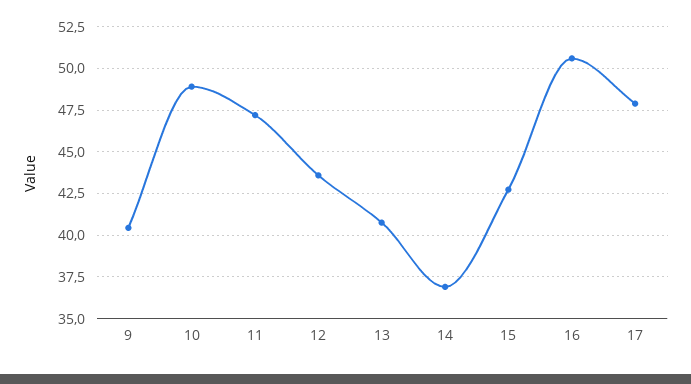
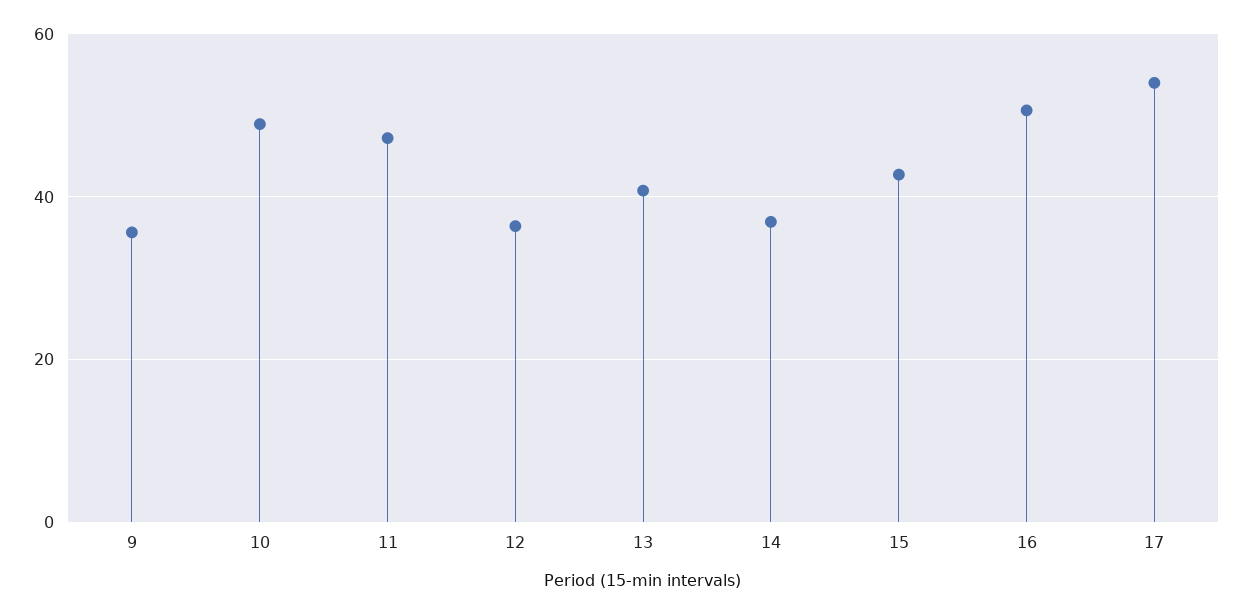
  {
-   "9": 40.5,
+   "9": 36,
    "10": 49,
    "11": 47,
-   "12": 43.5,
+   "12": 36,
    "13": 41,
    "14": 37,
    "15": 42.5,
    "16": 50.5,
-   "17": 48
+   "17": 54
  }

